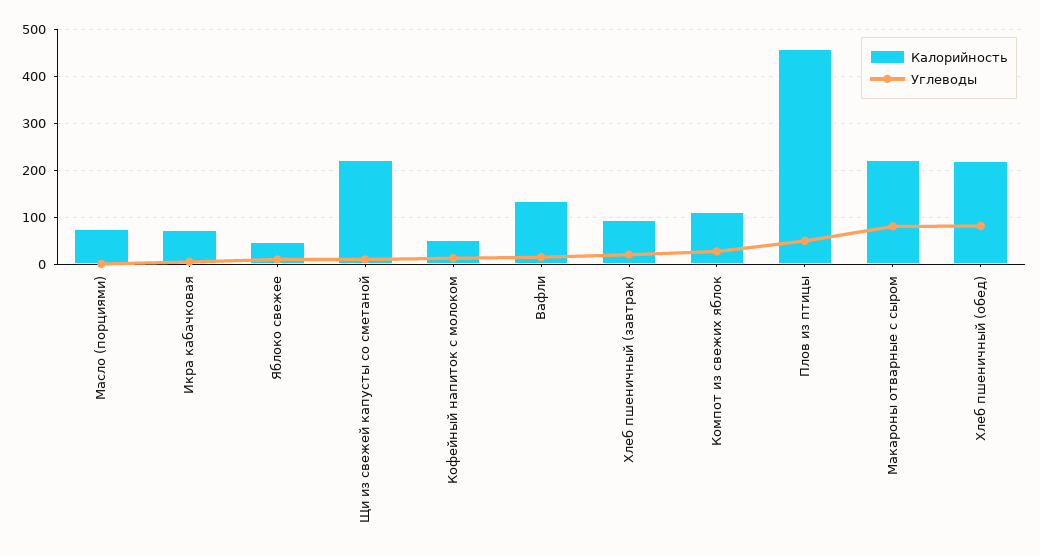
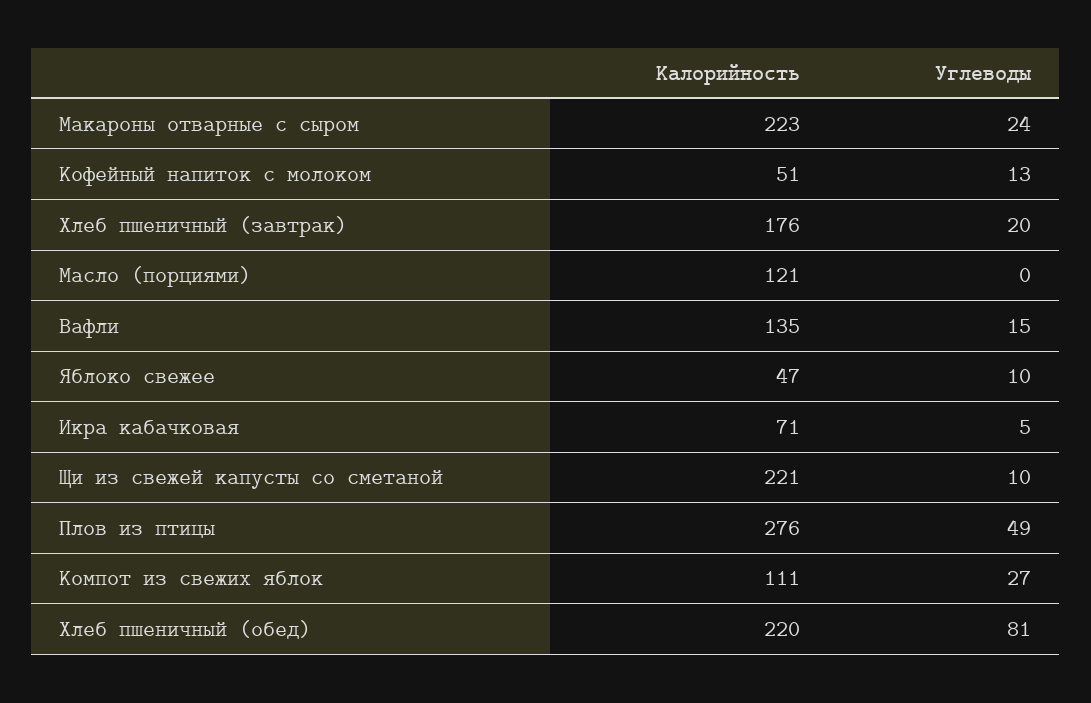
  {
    "Калорийность": {
-     "Масло (порциями)": 80,
+     "Масло (порциями)": 121,
      "Икра кабачковая": 71,
      "Яблоко свежее": 47,
      "Щи из свежей капусты со сметаной": 221,
      "Кофейный напиток с молоком": 51,
      "Вафли": 135,
-     "Хлеб пшеничный (завтрак)": 100,
+     "Хлеб пшеничный (завтрак)": 176,
      "Компот из свежих яблок": 111,
-     "Плов из птицы": 460,
+     "Плов из птицы": 276,
      "Макароны отварные с сыром": 223,
      "Хлеб пшеничный (обед)": 220
    },
    "Углеводы": {
      "Масло (порциями)": 0,
      "Икра кабачковая": 5,
      "Яблоко свежее": 10,
      "Щи из свежей капусты со сметаной": 10,
      "Кофейный напиток с молоком": 13,
      "Вафли": 15,
      "Хлеб пшеничный (завтрак)": 20,
      "Компот из свежих яблок": 27,
      "Плов из птицы": 49,
-     "Макароны отварные с сыром": 80,
+     "Макароны отварные с сыром": 24,
      "Хлеб пшеничный (обед)": 81
    }
  }

